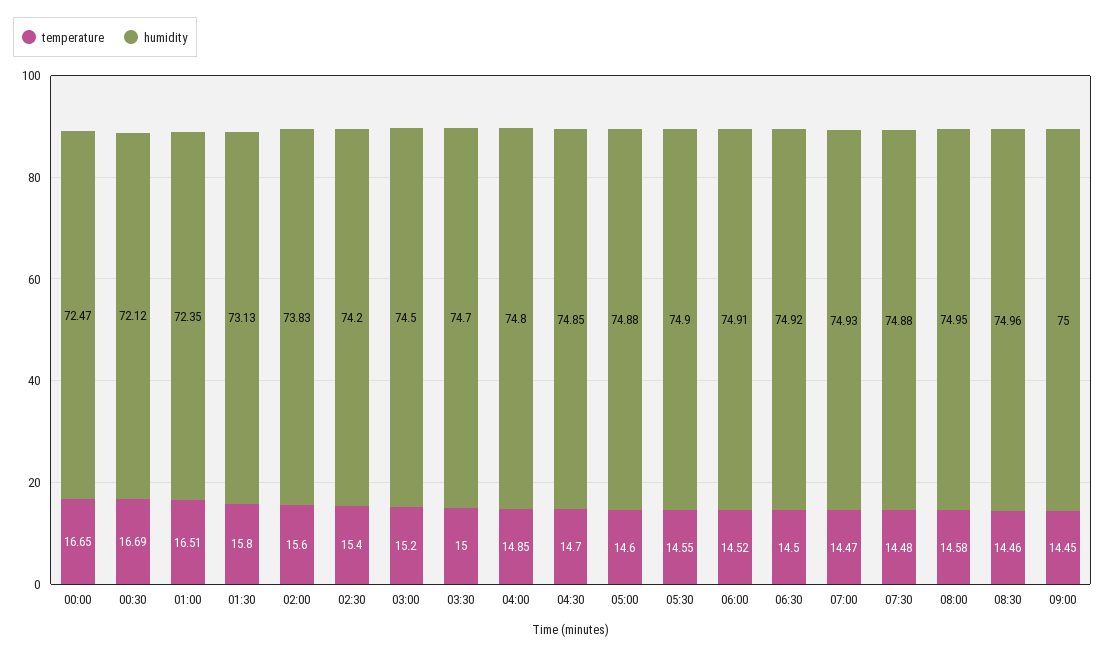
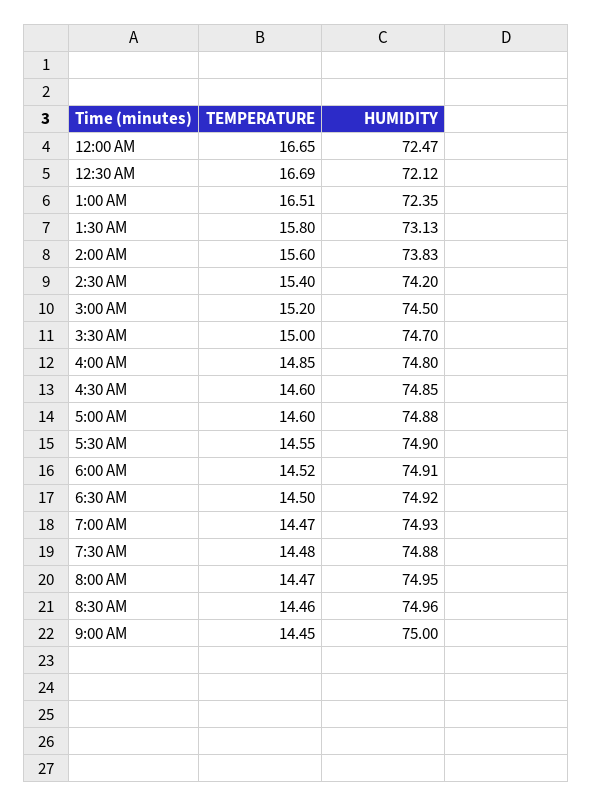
  {
    "temperature": {
      "00:00": 16.65,
      "00:30": 16.69,
      "01:00": 16.51,
      "01:30": 15.8,
      "02:00": 15.6,
      "02:30": 15.4,
      "03:00": 15.2,
      "03:30": 15,
      "04:00": 14.85,
-     "04:30": 14.7,
+     "04:30": 14.6,
      "05:00": 14.6,
      "05:30": 14.55,
      "06:00": 14.52,
      "06:30": 14.5,
      "07:00": 14.47,
      "07:30": 14.48,
-     "08:00": 14.58,
+     "08:00": 14.47,
      "08:30": 14.46,
      "09:00": 14.45
    },
    "humidity": {
      "00:00": 72.47,
      "00:30": 72.12,
      "01:00": 72.35,
      "01:30": 73.13,
      "02:00": 73.83,
      "02:30": 74.2,
      "03:00": 74.5,
      "03:30": 74.7,
      "04:00": 74.8,
      "04:30": 74.85,
      "05:00": 74.88,
      "05:30": 74.9,
      "06:00": 74.91,
      "06:30": 74.92,
      "07:00": 74.93,
      "07:30": 74.88,
      "08:00": 74.95,
      "08:30": 74.96,
      "09:00": 75
    }
  }

